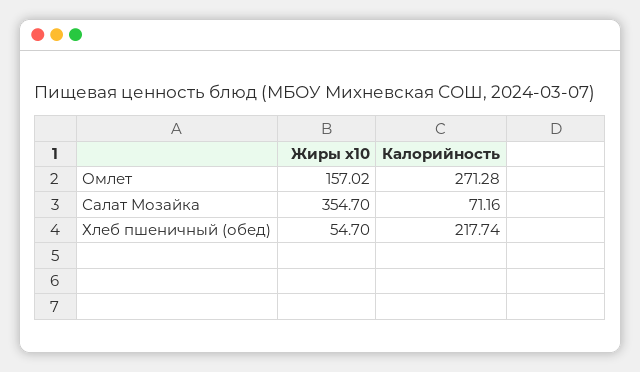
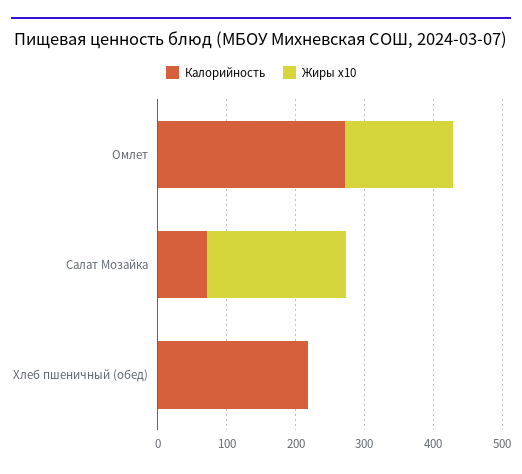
  {
    "Жиры x10": {
      "Омлет": 157.02,
-     "Салат Мозайка": 354.7,
+     "Салат Мозайка": 200,
-     "Хлеб пшеничный (обед)": 54.7
+     "Хлеб пшеничный (обед)": 0
    },
    "Калорийность": {
      "Омлет": 271.28,
      "Салат Мозайка": 71.16,
      "Хлеб пшеничный (обед)": 217.74
    }
  }

